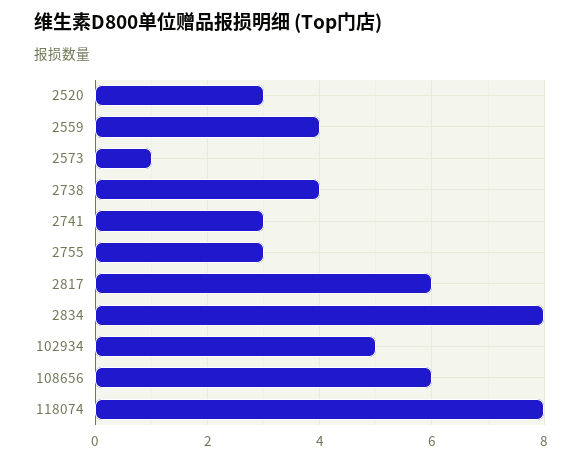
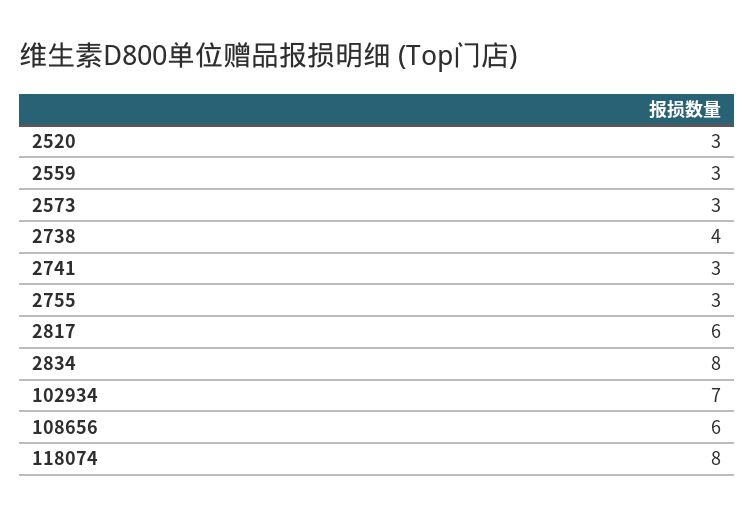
  {
    "2520": 3,
-   "2559": 4,
+   "2559": 3,
-   "2573": 1,
+   "2573": 3,
    "2738": 4,
    "2741": 3,
    "2755": 3,
    "2817": 6,
    "2834": 8,
-   "102934": 5,
+   "102934": 7,
    "108656": 6,
    "118074": 8
  }

